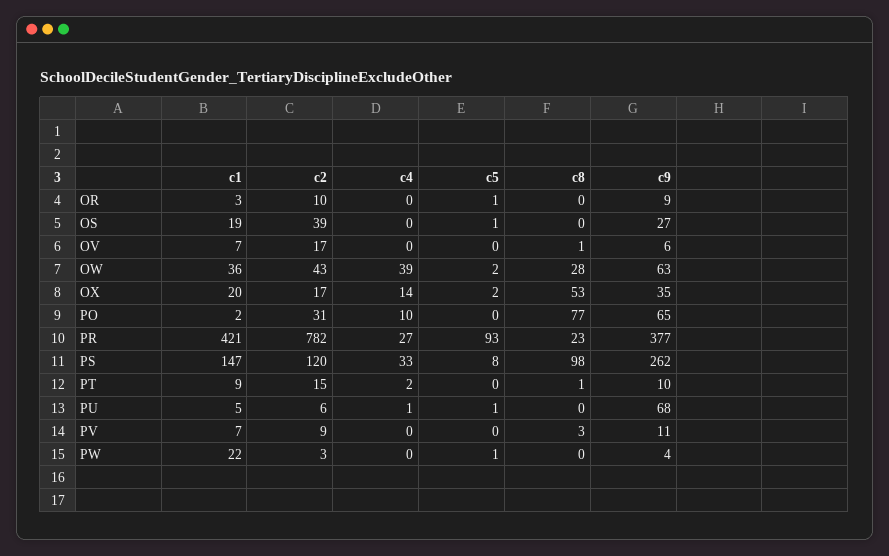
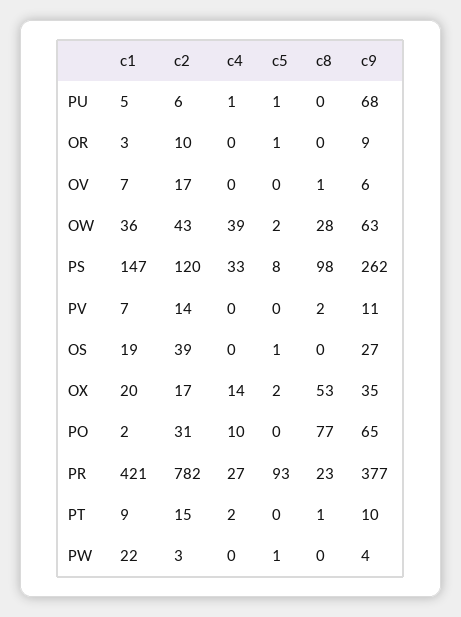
  {
    "c1": {
      "OR": 3,
      "OS": 19,
      "OV": 7,
      "OW": 36,
      "OX": 20,
      "PO": 2,
      "PR": 421,
      "PS": 147,
      "PT": 9,
      "PU": 5,
      "PV": 7,
      "PW": 22
    },
    "c2": {
      "OR": 10,
      "OS": 39,
      "OV": 17,
      "OW": 43,
      "OX": 17,
      "PO": 31,
      "PR": 782,
      "PS": 120,
      "PT": 15,
      "PU": 6,
-     "PV": 9,
+     "PV": 14,
      "PW": 3
    },
    "c4": {
      "OR": 0,
      "OS": 0,
      "OV": 0,
      "OW": 39,
      "OX": 14,
      "PO": 10,
      "PR": 27,
      "PS": 33,
      "PT": 2,
      "PU": 1,
      "PV": 0,
      "PW": 0
    },
    "c5": {
      "OR": 1,
      "OS": 1,
      "OV": 0,
      "OW": 2,
      "OX": 2,
      "PO": 0,
      "PR": 93,
      "PS": 8,
      "PT": 0,
      "PU": 1,
      "PV": 0,
      "PW": 1
    },
    "c8": {
      "OR": 0,
      "OS": 0,
      "OV": 1,
      "OW": 28,
      "OX": 53,
      "PO": 77,
      "PR": 23,
      "PS": 98,
      "PT": 1,
      "PU": 0,
-     "PV": 3,
+     "PV": 2,
      "PW": 0
    },
    "c9": {
      "OR": 9,
      "OS": 27,
      "OV": 6,
      "OW": 63,
      "OX": 35,
      "PO": 65,
      "PR": 377,
      "PS": 262,
      "PT": 10,
      "PU": 68,
      "PV": 11,
      "PW": 4
    }
  }

